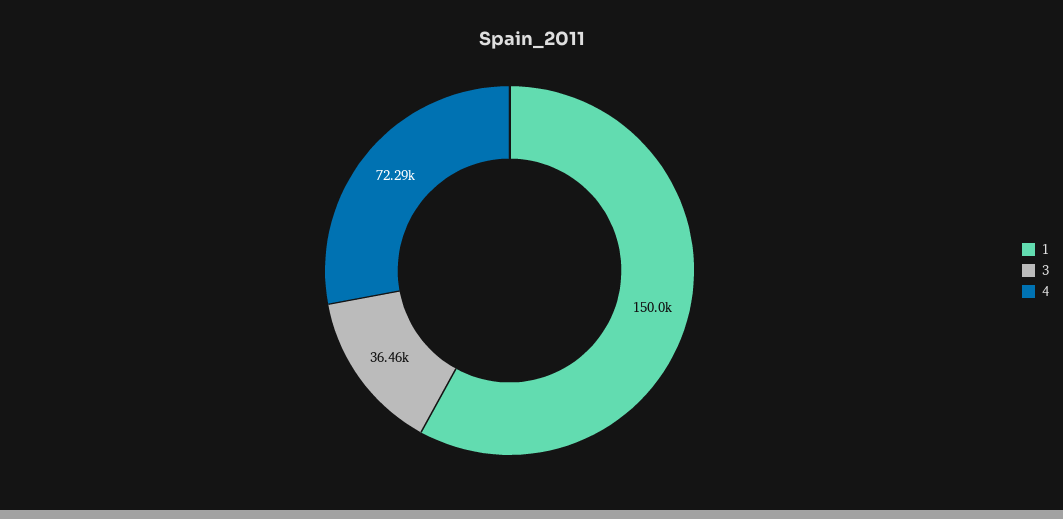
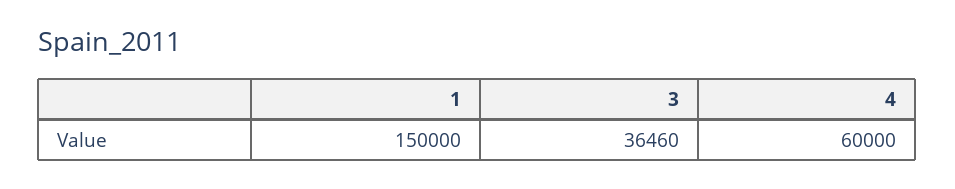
  {
    "1": 150000,
    "3": 36460,
-   "4": 72290
+   "4": 60000
  }

